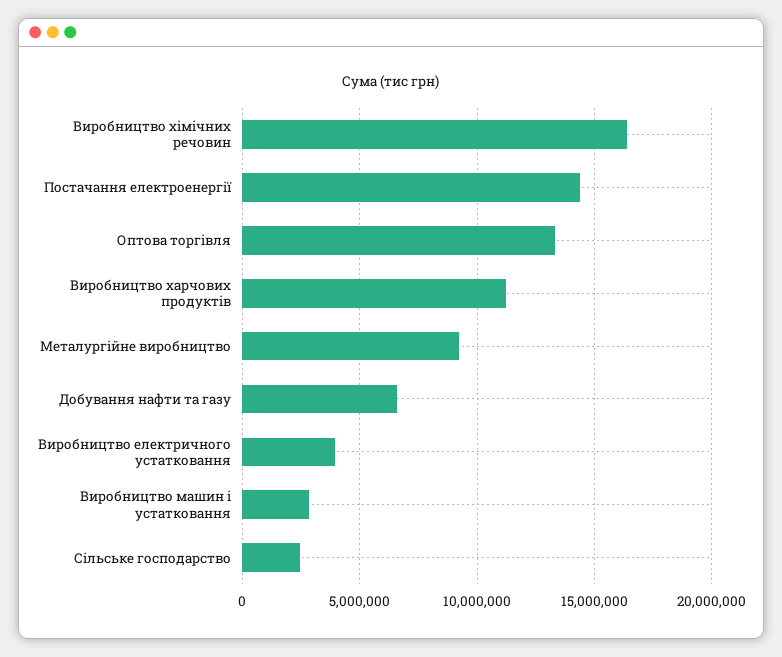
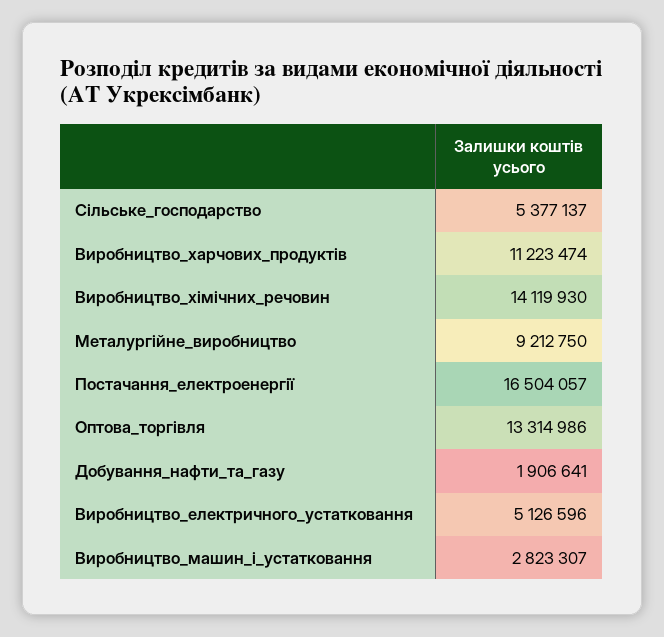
  {
-   "Виробництво хімічних речовин": 16500000,
+   "Виробництво хімічних речовин": 14119930,
-   "Постачання електроенергії": 14500000,
+   "Постачання електроенергії": 16504057,
    "Оптова торгівля": 13314986,
    "Виробництво харчових продуктів": 11223474,
    "Металургійне виробництво": 9212750,
-   "Добування нафти та газу": 6500000,
+   "Добування нафти та газу": 1906641,
-   "Виробництво електричного устатковання": 4000000,
+   "Виробництво електричного устатковання": 5126596,
    "Виробництво машин і устатковання": 2823307,
-   "Сільське господарство": 2500000
+   "Сільське господарство": 5377137
  }

